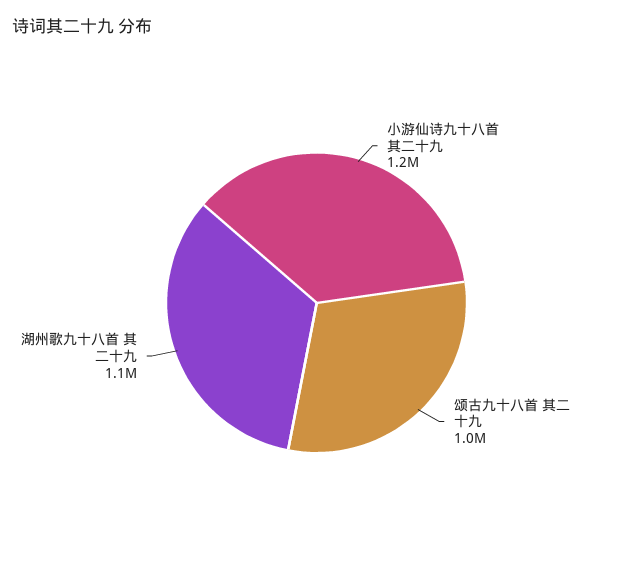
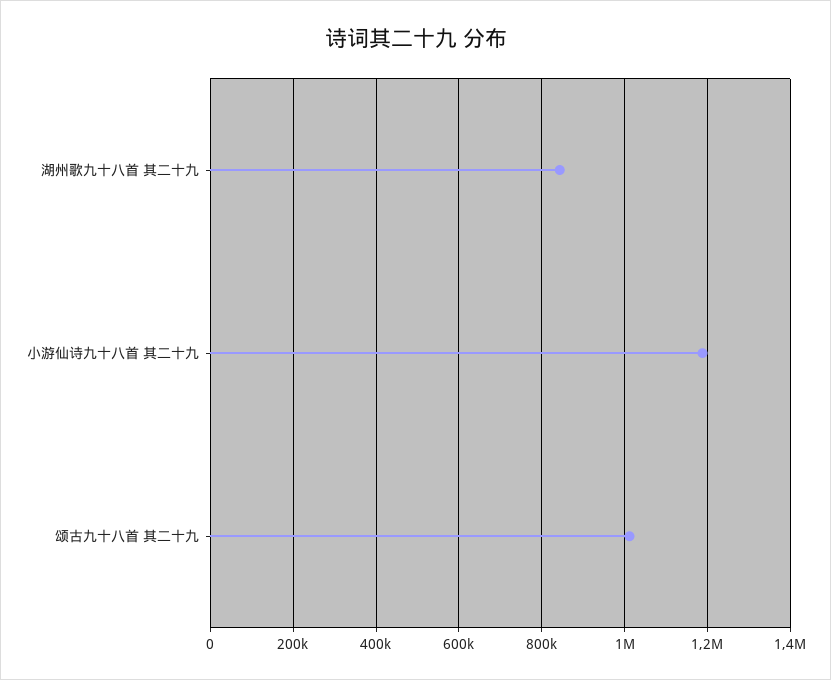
  {
    "小游仙诗九十八首 其二十九": 1200000,
    "颂古九十八首 其二十九": 1000000,
-   "湖州歌九十八首 其二十九": 1100000
+   "湖州歌九十八首 其二十九": 840000
  }

